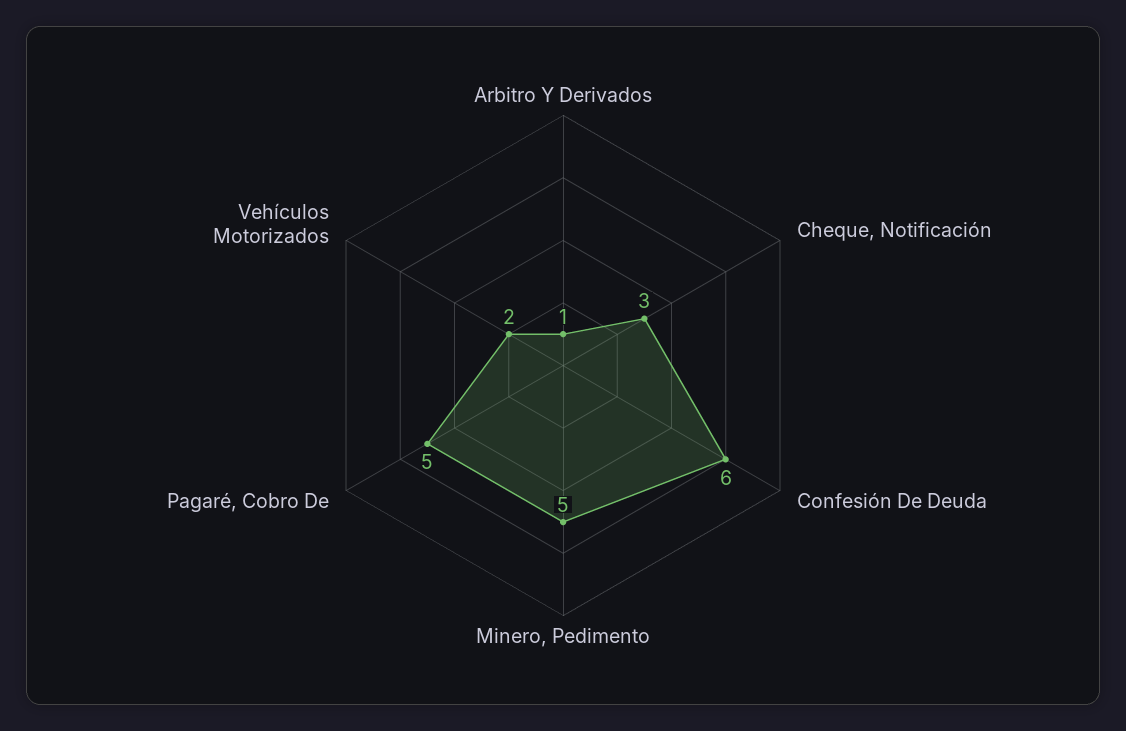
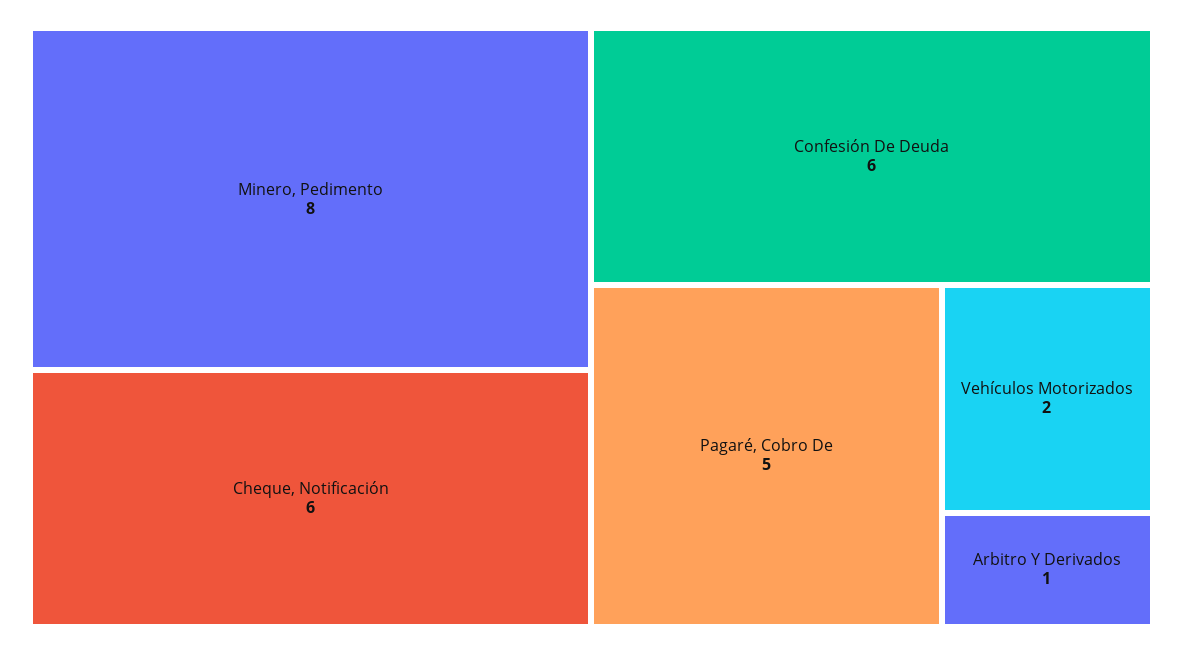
  {
    "Arbitro Y Derivados": 1,
-   "Cheque, Notificación": 3,
+   "Cheque, Notificación": 6,
    "Confesión De Deuda": 6,
-   "Minero, Pedimento": 5,
+   "Minero, Pedimento": 8,
    "Pagaré, Cobro De": 5,
    "Vehículos Motorizados": 2
  }

